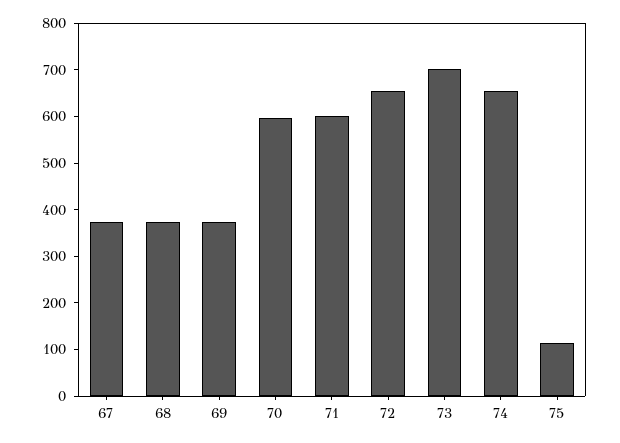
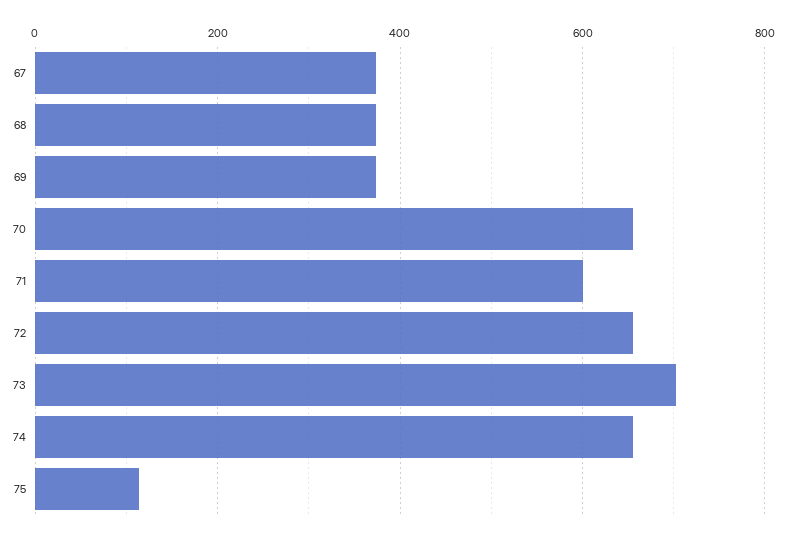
  {
    "67": 380,
    "68": 380,
    "69": 380,
-   "70": 600,
+   "70": 660,
    "71": 600,
    "72": 660,
    "73": 700,
    "74": 660,
    "75": 120
  }

